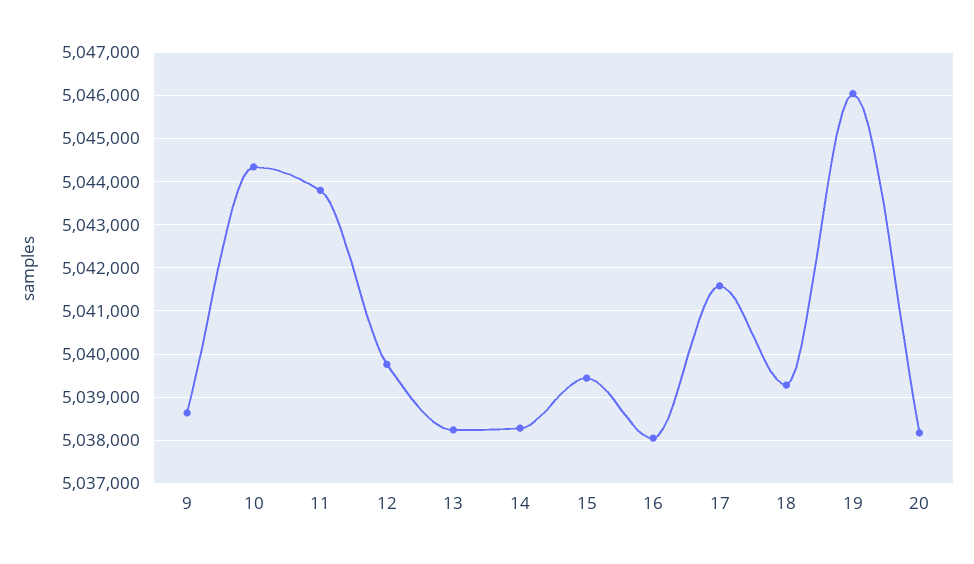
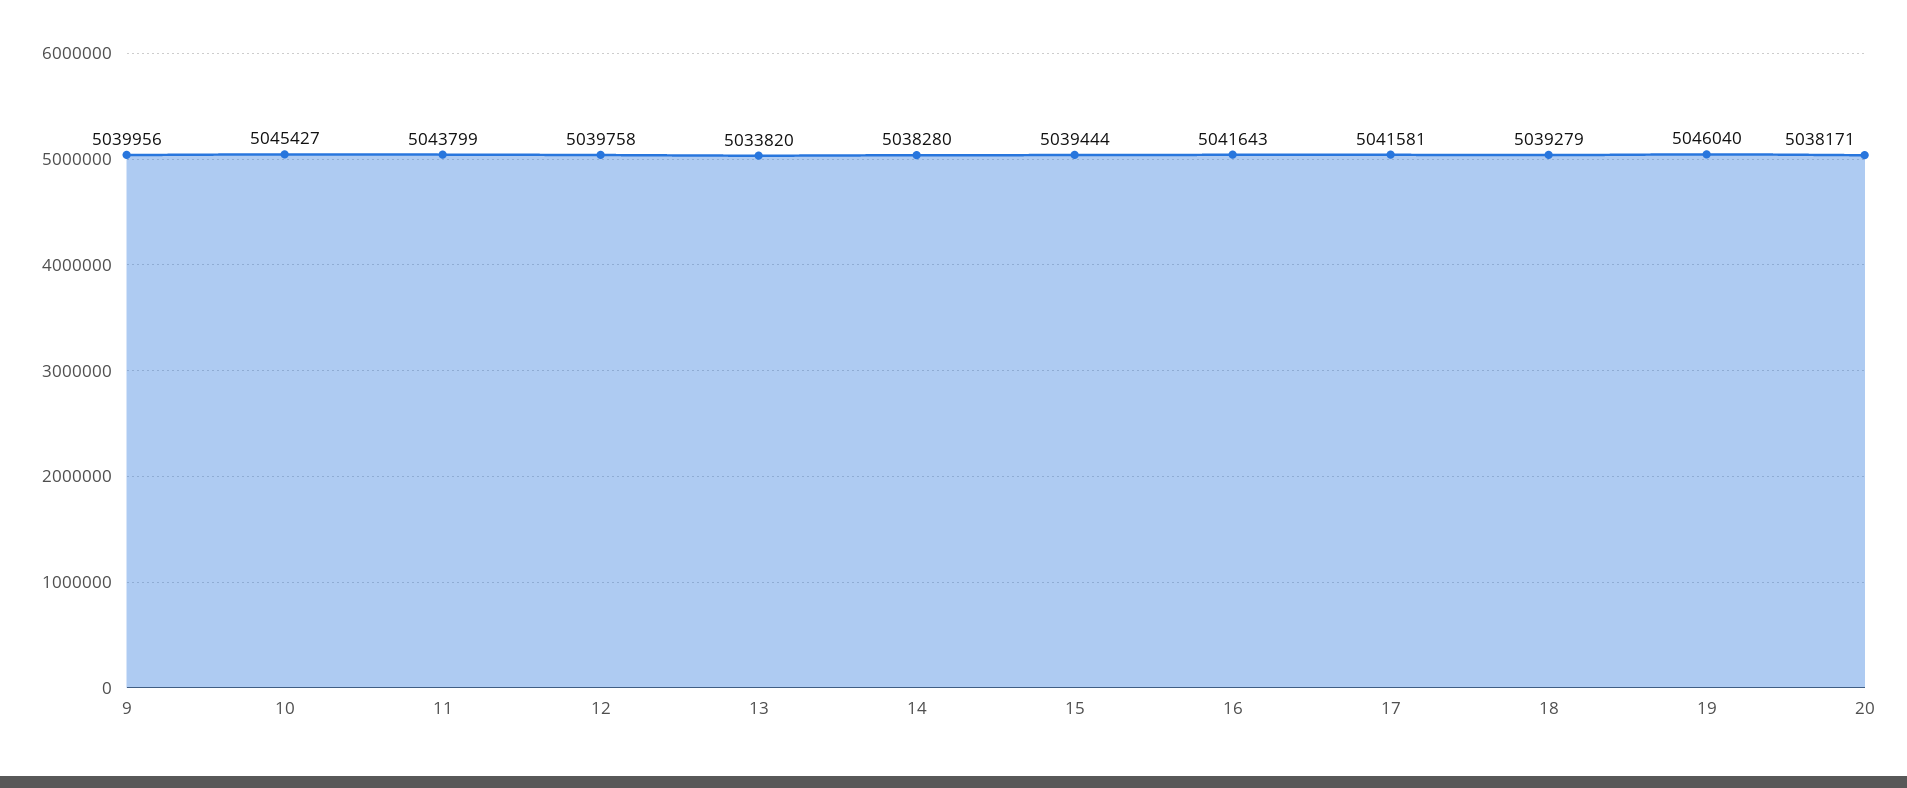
  {
-   "9": 5038600,
+   "9": 5039956,
-   "10": 5044400,
+   "10": 5045427,
    "11": 5043799,
    "12": 5039758,
-   "13": 5038200,
+   "13": 5033820,
    "14": 5038280,
    "15": 5039444,
-   "16": 5038000,
+   "16": 5041643,
    "17": 5041581,
    "18": 5039279,
    "19": 5046040,
    "20": 5038171
  }

